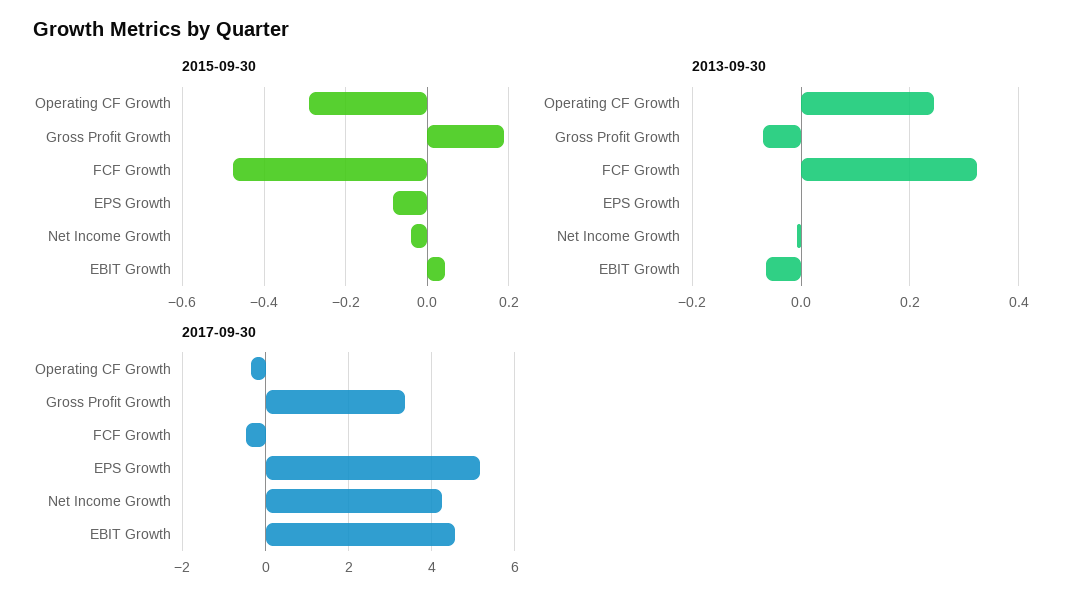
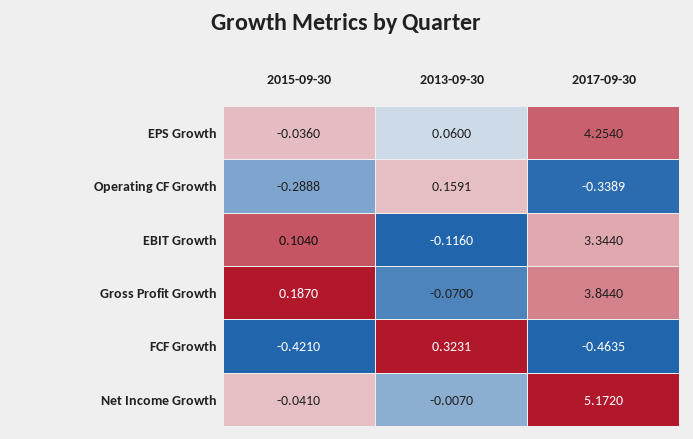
  {
    "2015-09-30": {
      "Operating CF Growth": -0.2888,
      "Gross Profit Growth": 0.187,
-     "FCF Growth": -0.48,
+     "FCF Growth": -0.421,
-     "EPS Growth": -0.08,
+     "EPS Growth": -0.036,
      "Net Income Growth": -0.041,
-     "EBIT Growth": 0.04
+     "EBIT Growth": 0.104
    },
    "2013-09-30": {
-     "Operating CF Growth": 0.24,
+     "Operating CF Growth": 0.1591,
      "Gross Profit Growth": -0.07,
      "FCF Growth": 0.3231,
-     "EPS Growth": 0,
+     "EPS Growth": 0.06,
      "Net Income Growth": -0.007,
-     "EBIT Growth": -0.06
+     "EBIT Growth": -0.116
    },
    "2017-09-30": {
      "Operating CF Growth": -0.3389,
-     "Gross Profit Growth": 3.4,
+     "Gross Profit Growth": 3.844,
      "FCF Growth": -0.4635,
-     "EPS Growth": 5.2,
+     "EPS Growth": 4.254,
-     "Net Income Growth": 4.2,
+     "Net Income Growth": 5.172,
-     "EBIT Growth": 4.6
+     "EBIT Growth": 3.344
    }
  }

